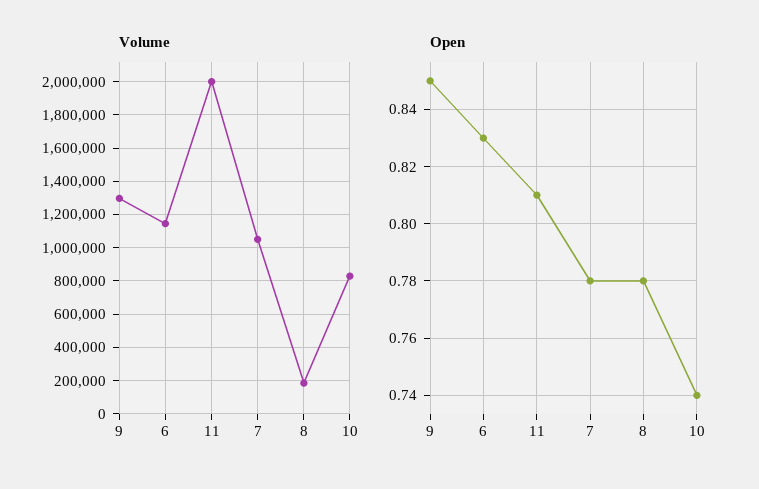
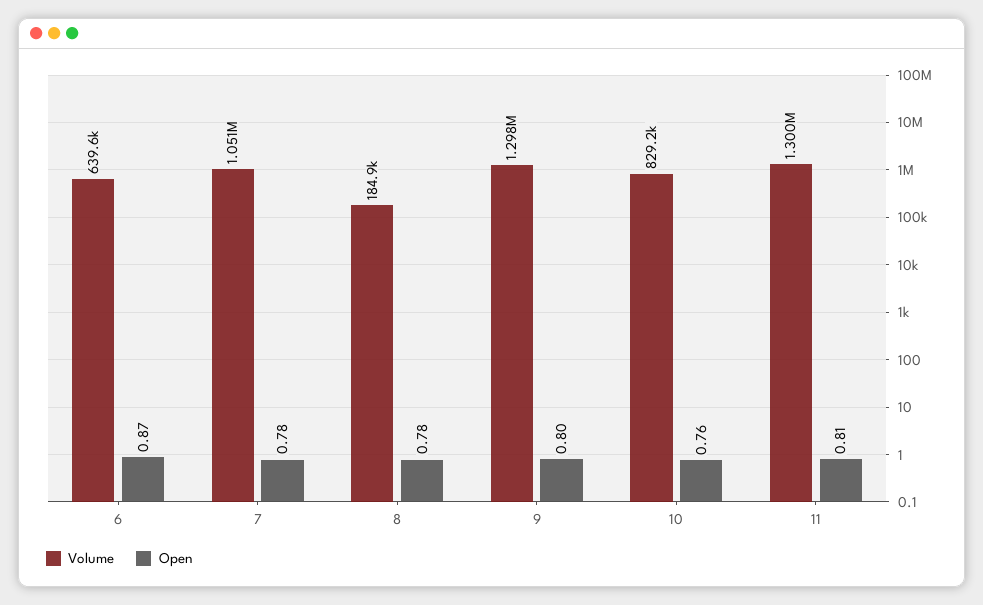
  {
    "Volume": {
      "9": 1298000,
-     "6": 1150000,
+     "6": 639600,
-     "11": 2000000,
+     "11": 1300000,
      "7": 1051000,
      "8": 184900,
      "10": 829200
    },
    "Open": {
-     "9": 0.85,
+     "9": 0.8,
-     "6": 0.83,
+     "6": 0.87,
      "11": 0.81,
      "7": 0.78,
      "8": 0.78,
-     "10": 0.74
+     "10": 0.76
    }
  }

